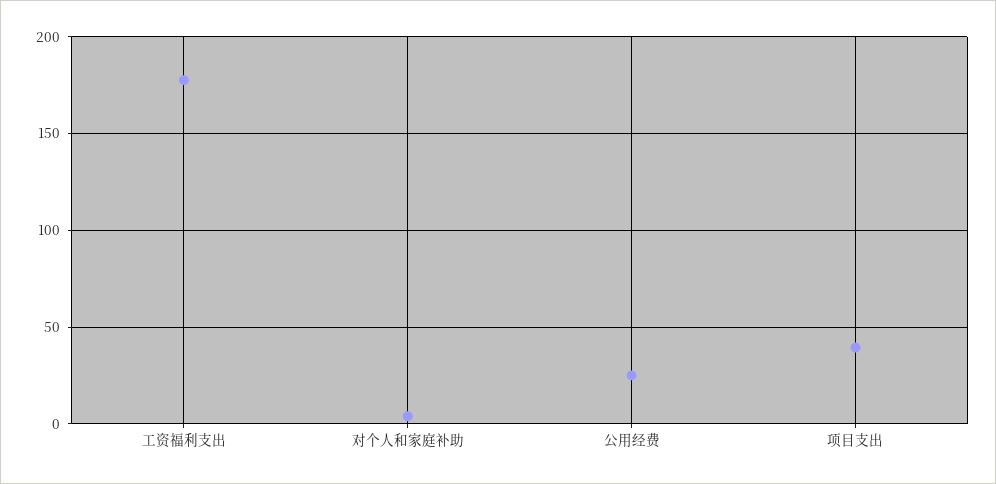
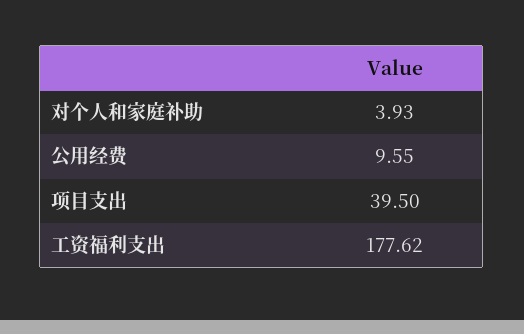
  {
    "工资福利支出": 177.62,
    "对个人和家庭补助": 3.93,
-   "公用经费": 25,
+   "公用经费": 9.55,
    "项目支出": 39.5
  }

